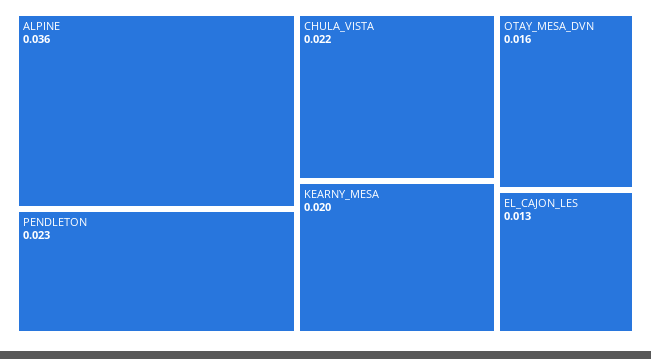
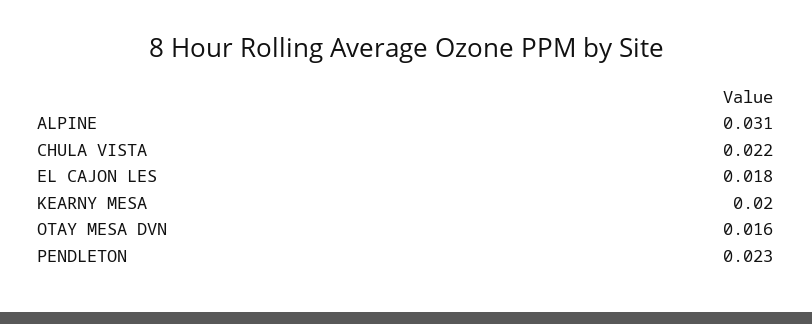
  {
-   "ALPINE": 0.036,
+   "ALPINE": 0.031,
    "PENDLETON": 0.023,
    "CHULA_VISTA": 0.022,
    "KEARNY_MESA": 0.02,
    "OTAY_MESA_DVN": 0.016,
-   "EL_CAJON_LES": 0.013
+   "EL_CAJON_LES": 0.018
  }

